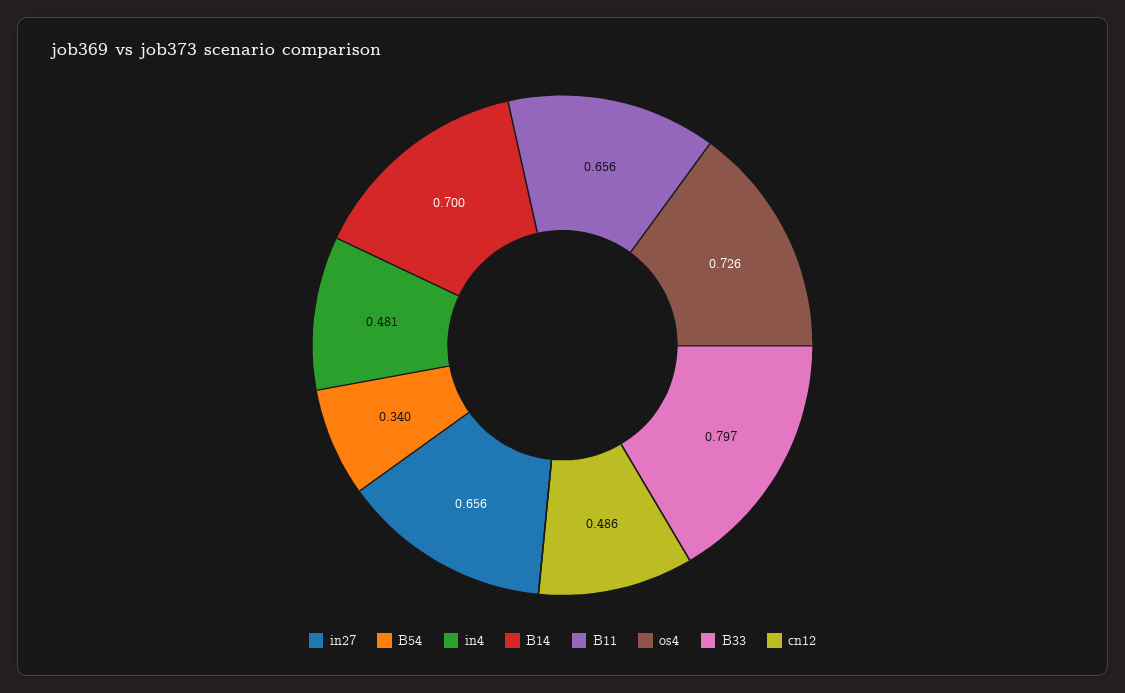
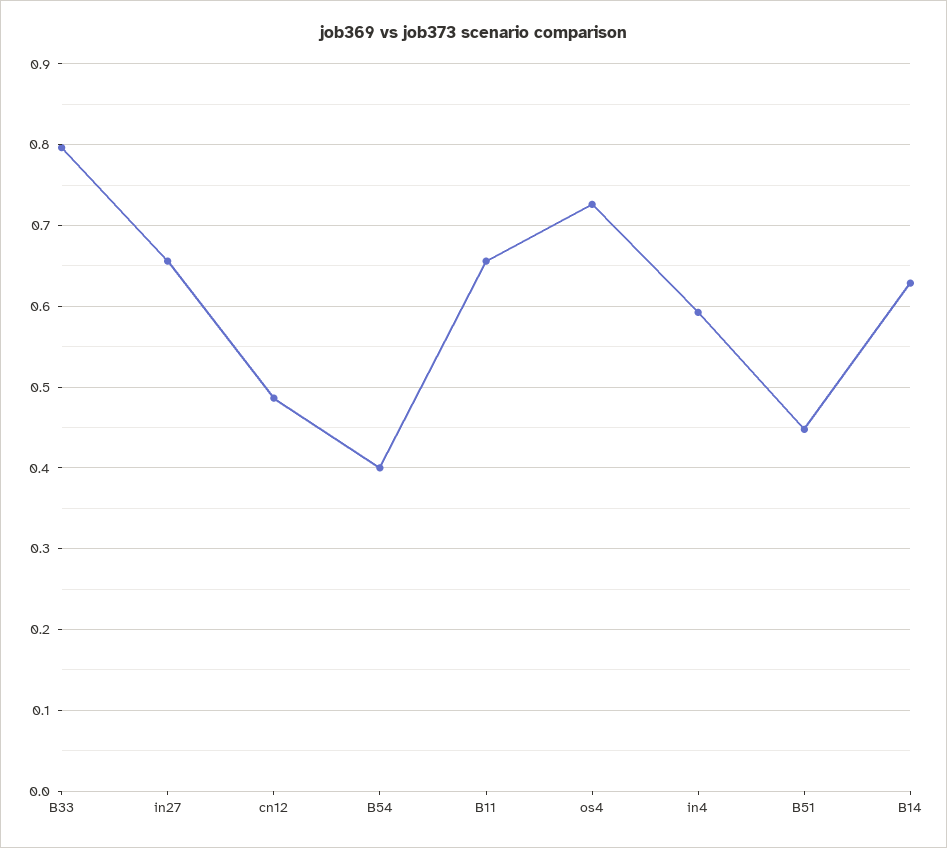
  {
    "in27": 0.656,
-   "B54": 0.34,
+   "B54": 0.4,
-   "in4": 0.481,
+   "in4": 0.59,
-   "B14": 0.7,
+   "B14": 0.63,
    "B11": 0.656,
    "os4": 0.726,
    "B33": 0.797,
-   "cn12": 0.486
+   "cn12": 0.486,
+   "B51": 0.45
  }

